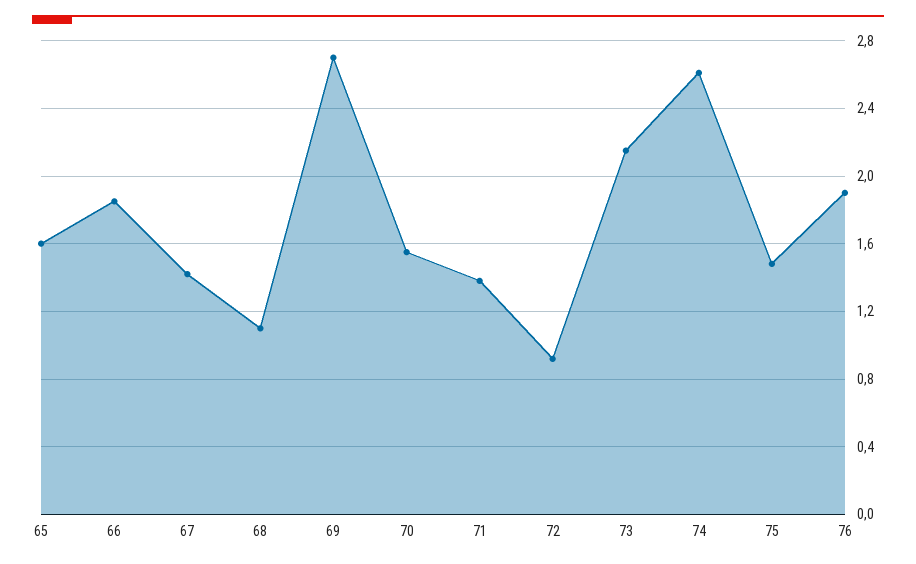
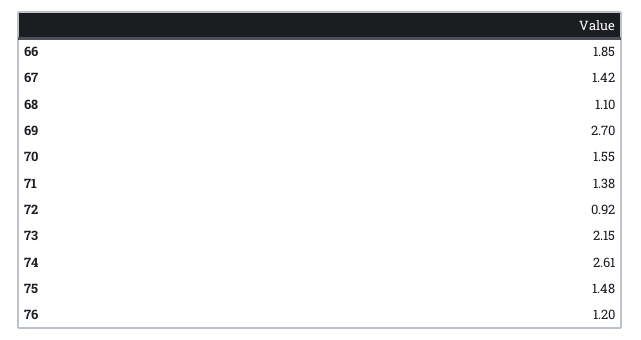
  {
-   "65": 1.6,
    "66": 1.85,
    "67": 1.42,
    "68": 1.1,
    "69": 2.7,
    "70": 1.55,
    "71": 1.38,
    "72": 0.92,
    "73": 2.15,
    "74": 2.61,
    "75": 1.48,
-   "76": 1.9
+   "76": 1.2
  }

